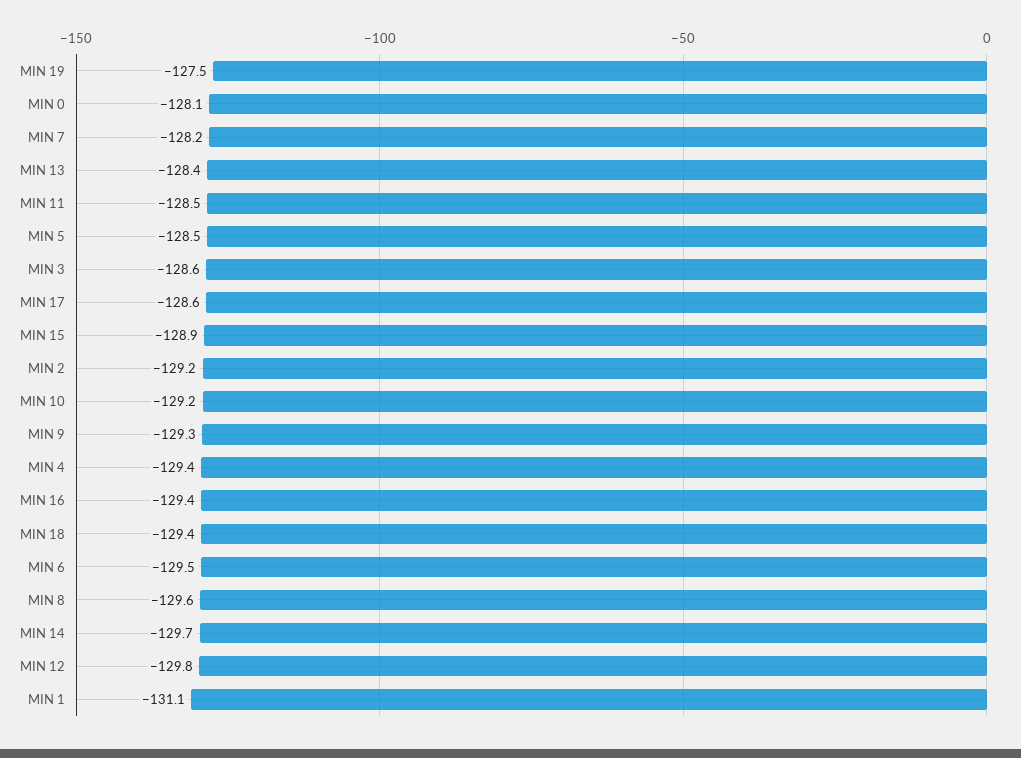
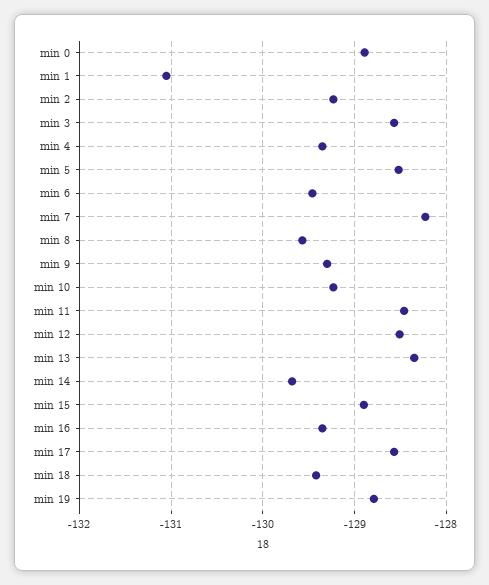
  {
-   "MIN 19": -127.5,
+   "MIN 19": -128.8,
-   "MIN 0": -128.1,
+   "MIN 0": -128.9,
    "MIN 7": -128.2,
    "MIN 13": -128.4,
    "MIN 11": -128.5,
    "MIN 5": -128.5,
    "MIN 3": -128.6,
    "MIN 17": -128.6,
    "MIN 15": -128.9,
    "MIN 2": -129.2,
    "MIN 10": -129.2,
    "MIN 9": -129.3,
    "MIN 4": -129.4,
    "MIN 16": -129.4,
    "MIN 18": -129.4,
    "MIN 6": -129.5,
    "MIN 8": -129.6,
    "MIN 14": -129.7,
-   "MIN 12": -129.8,
+   "MIN 12": -128.5,
    "MIN 1": -131.1
  }

